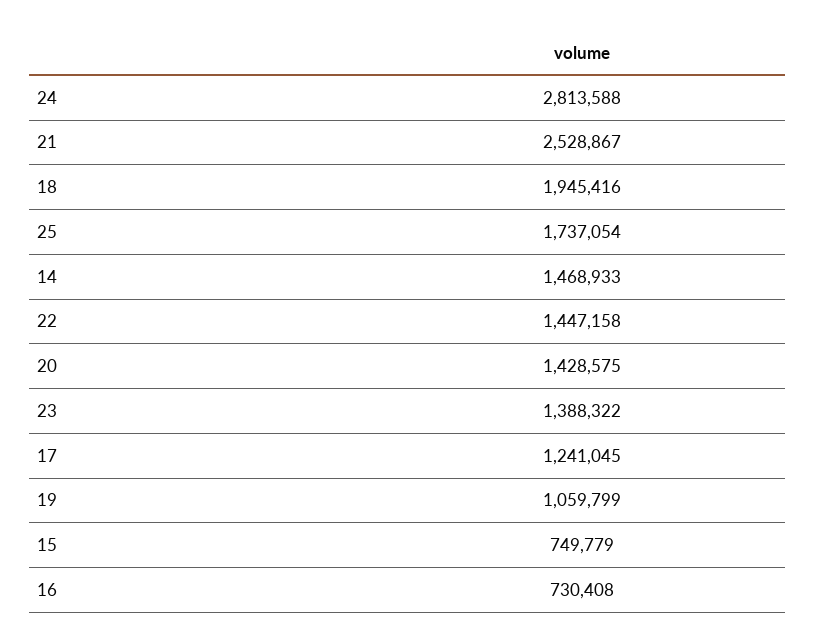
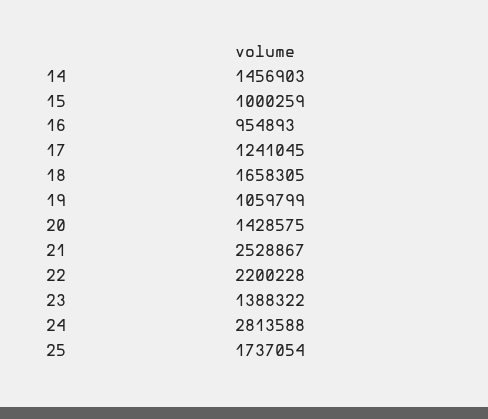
  {
    "24": 2813588,
    "21": 2528867,
-   "18": 1945416,
+   "18": 1658305,
    "25": 1737054,
-   "14": 1468933,
+   "14": 1456903,
-   "22": 1447158,
+   "22": 2200228,
    "20": 1428575,
    "23": 1388322,
    "17": 1241045,
    "19": 1059799,
-   "15": 749779,
+   "15": 1000259,
-   "16": 730408
+   "16": 954893
  }

